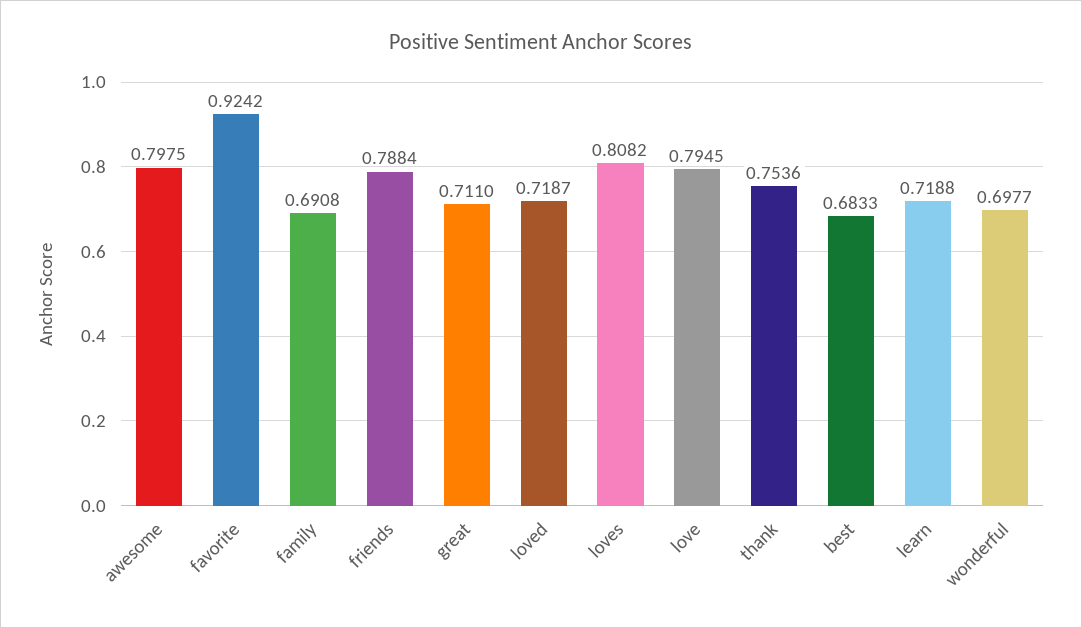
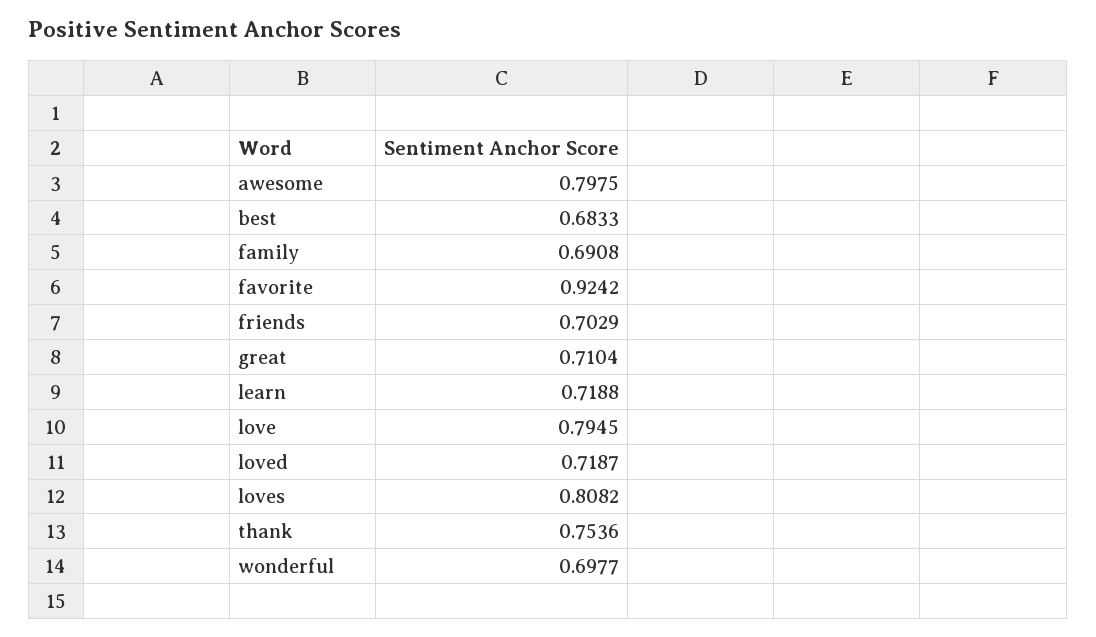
  {
    "awesome": 0.7975,
    "favorite": 0.9242,
    "family": 0.6908,
-   "friends": 0.7884,
+   "friends": 0.7029,
-   "great": 0.711,
+   "great": 0.7104,
    "loved": 0.7187,
    "loves": 0.8082,
    "love": 0.7945,
    "thank": 0.7536,
    "best": 0.6833,
    "learn": 0.7188,
    "wonderful": 0.6977
  }

